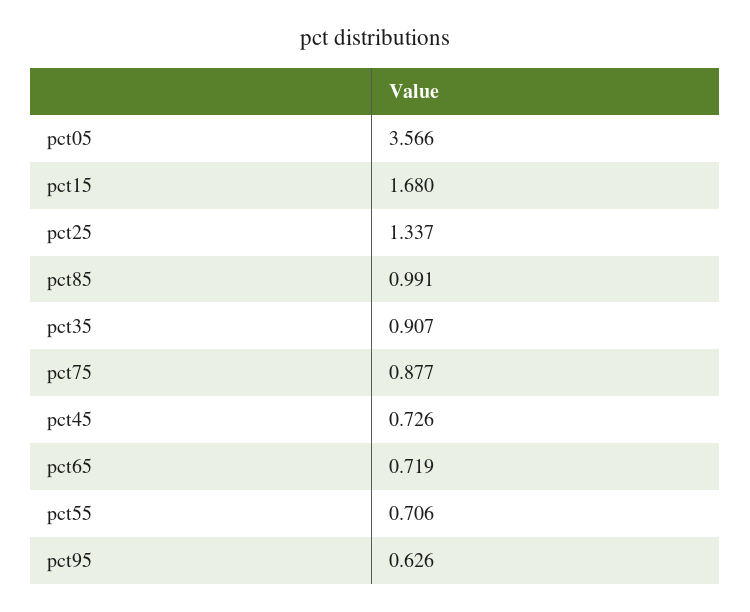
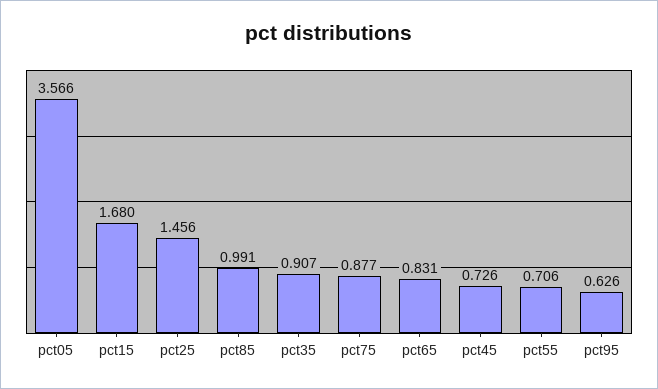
  {
    "pct05": 3.566,
    "pct15": 1.68,
-   "pct25": 1.337,
+   "pct25": 1.456,
    "pct85": 0.991,
    "pct35": 0.907,
    "pct75": 0.877,
    "pct45": 0.726,
-   "pct65": 0.719,
+   "pct65": 0.831,
    "pct55": 0.706,
    "pct95": 0.626
  }

